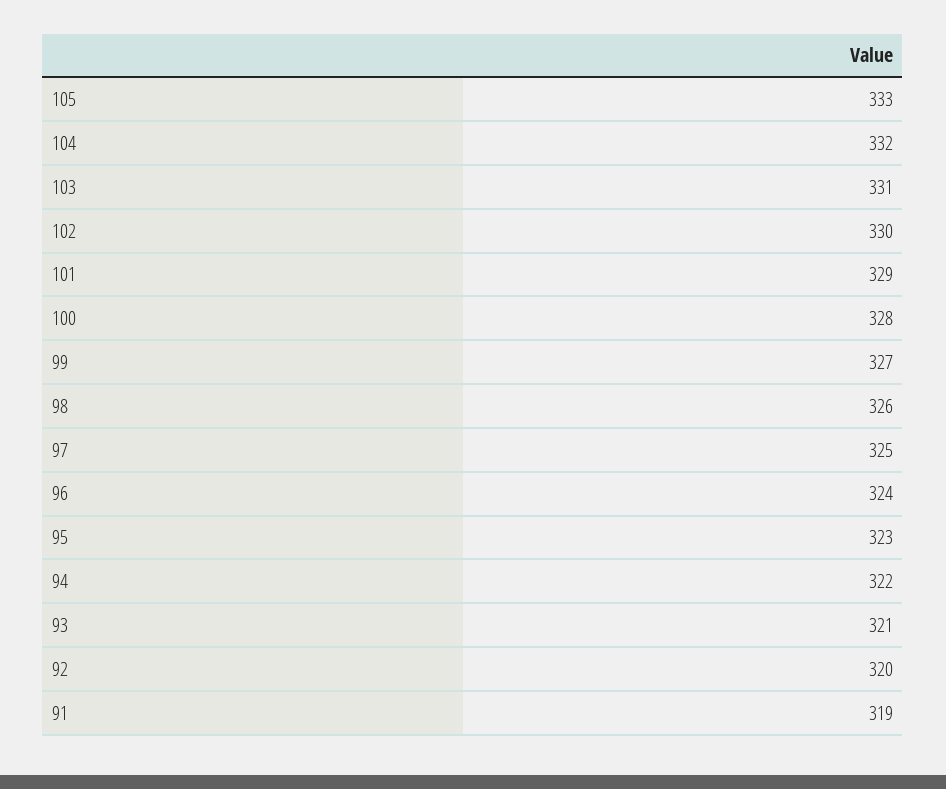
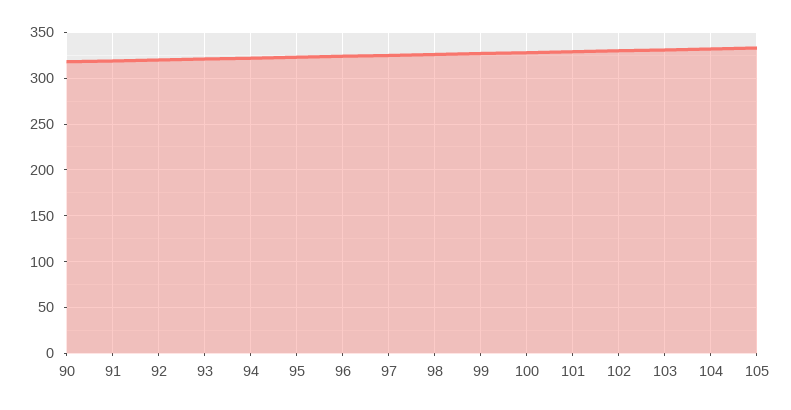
  {
    "105": 333,
    "104": 332,
    "103": 331,
    "102": 330,
    "101": 329,
    "100": 328,
    "99": 327,
    "98": 326,
    "97": 325,
    "96": 324,
    "95": 323,
    "94": 322,
    "93": 321,
    "92": 320,
-   "91": 319
+   "91": 319,
+   "90": 320
  }

